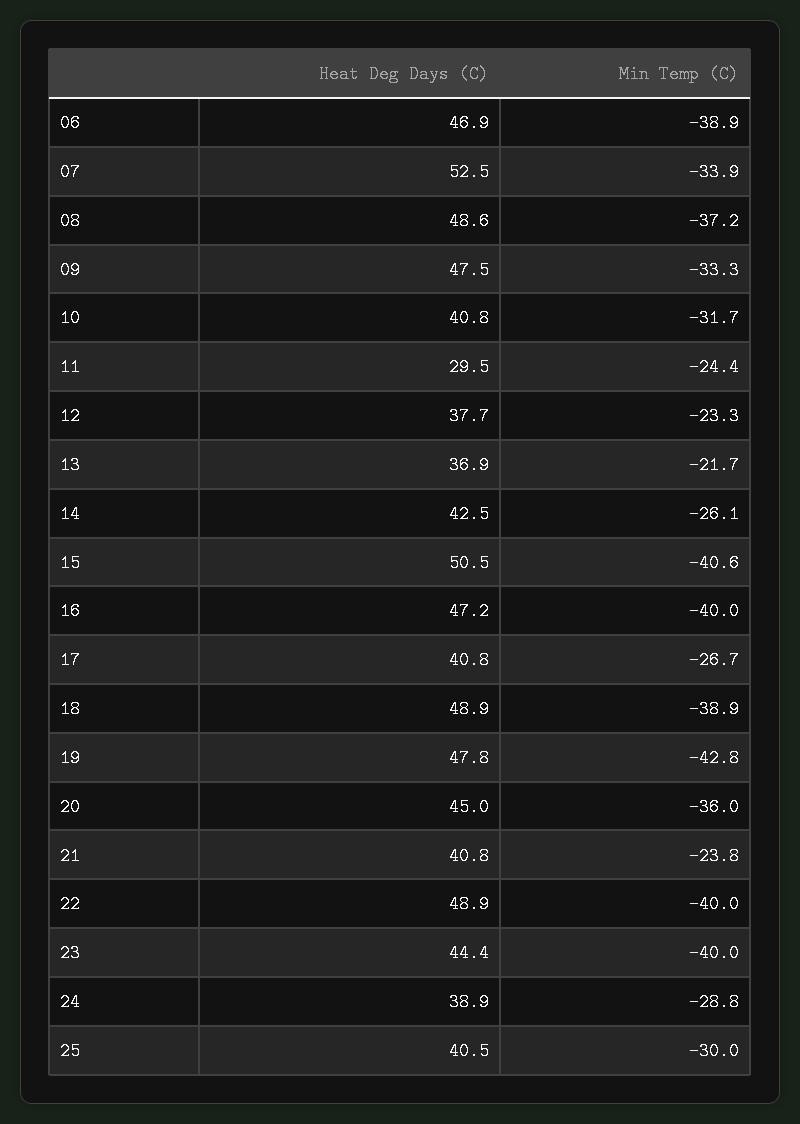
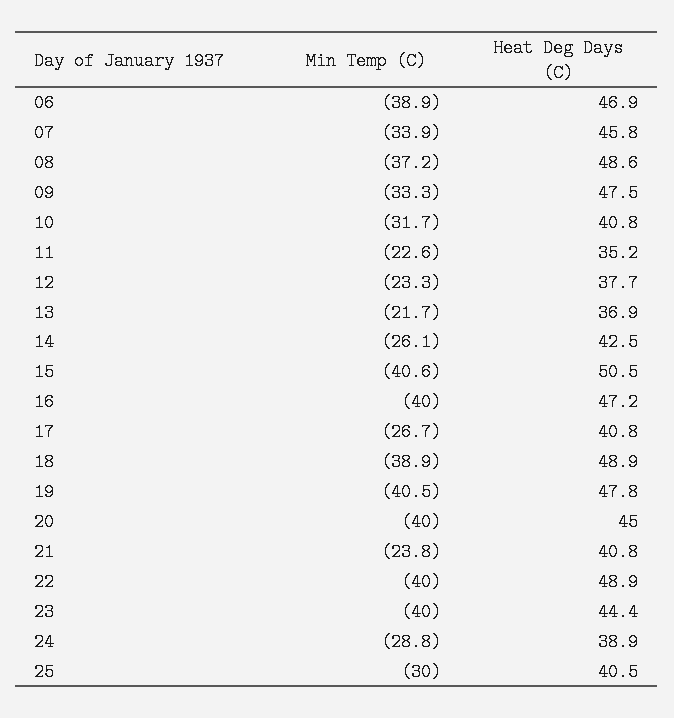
  {
    "Heat Deg Days (C)": {
      "06": 46.9,
-     "07": 52.5,
+     "07": 45.8,
      "08": 48.6,
      "09": 47.5,
      "10": 40.8,
-     "11": 29.5,
+     "11": 35.2,
      "12": 37.7,
      "13": 36.9,
      "14": 42.5,
      "15": 50.5,
      "16": 47.2,
      "17": 40.8,
      "18": 48.9,
      "19": 47.8,
      "20": 45,
      "21": 40.8,
      "22": 48.9,
      "23": 44.4,
      "24": 38.9,
      "25": 40.5
    },
    "Min Temp (C)": {
      "06": -38.9,
      "07": -33.9,
      "08": -37.2,
      "09": -33.3,
      "10": -31.7,
-     "11": -24.4,
+     "11": -22.6,
      "12": -23.3,
      "13": -21.7,
      "14": -26.1,
      "15": -40.6,
      "16": -40,
      "17": -26.7,
      "18": -38.9,
-     "19": -42.8,
+     "19": -40.5,
-     "20": -36,
+     "20": -40,
      "21": -23.8,
      "22": -40,
      "23": -40,
      "24": -28.8,
      "25": -30
    }
  }

